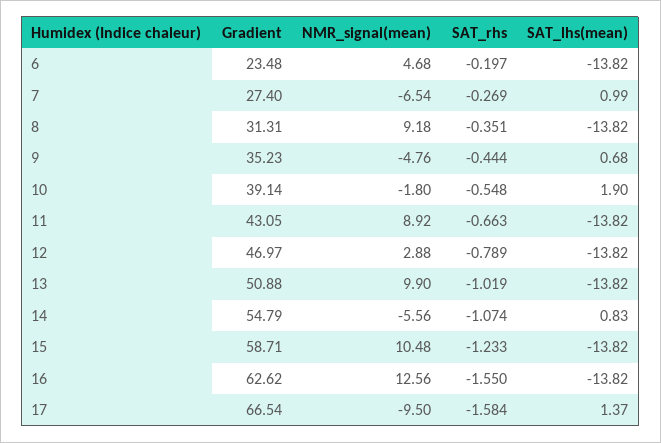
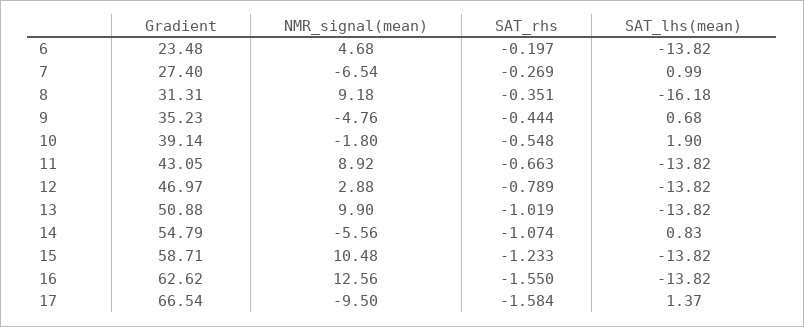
  {
    "Gradient": {
      "6": 23.48,
      "7": 27.4,
      "8": 31.31,
      "9": 35.23,
      "10": 39.14,
      "11": 43.05,
      "12": 46.97,
      "13": 50.88,
      "14": 54.79,
      "15": 58.71,
      "16": 62.62,
      "17": 66.54
    },
    "NMR_signal(mean)": {
      "6": 4.68,
      "7": -6.54,
      "8": 9.18,
      "9": -4.76,
      "10": -1.8,
      "11": 8.92,
      "12": 2.88,
      "13": 9.9,
      "14": -5.56,
      "15": 10.48,
      "16": 12.56,
      "17": -9.5
    },
    "SAT_rhs": {
      "6": -0.197,
      "7": -0.269,
      "8": -0.351,
      "9": -0.444,
      "10": -0.548,
      "11": -0.663,
      "12": -0.789,
      "13": -1.019,
      "14": -1.074,
      "15": -1.233,
      "16": -1.55,
      "17": -1.584
    },
    "SAT_lhs(mean)": {
      "6": -13.82,
      "7": 0.99,
-     "8": -13.82,
+     "8": -16.18,
      "9": 0.68,
      "10": 1.9,
      "11": -13.82,
      "12": -13.82,
      "13": -13.82,
      "14": 0.83,
      "15": -13.82,
      "16": -13.82,
      "17": 1.37
    }
  }

